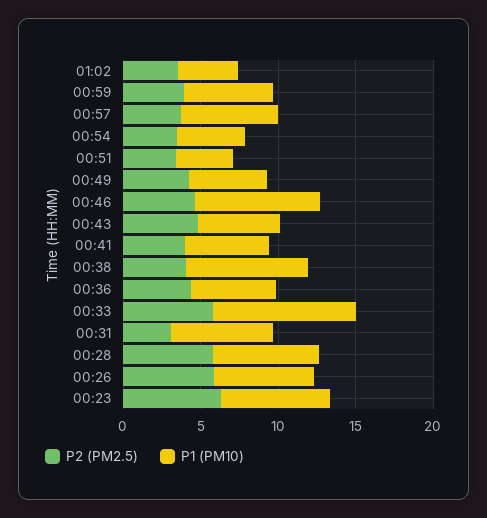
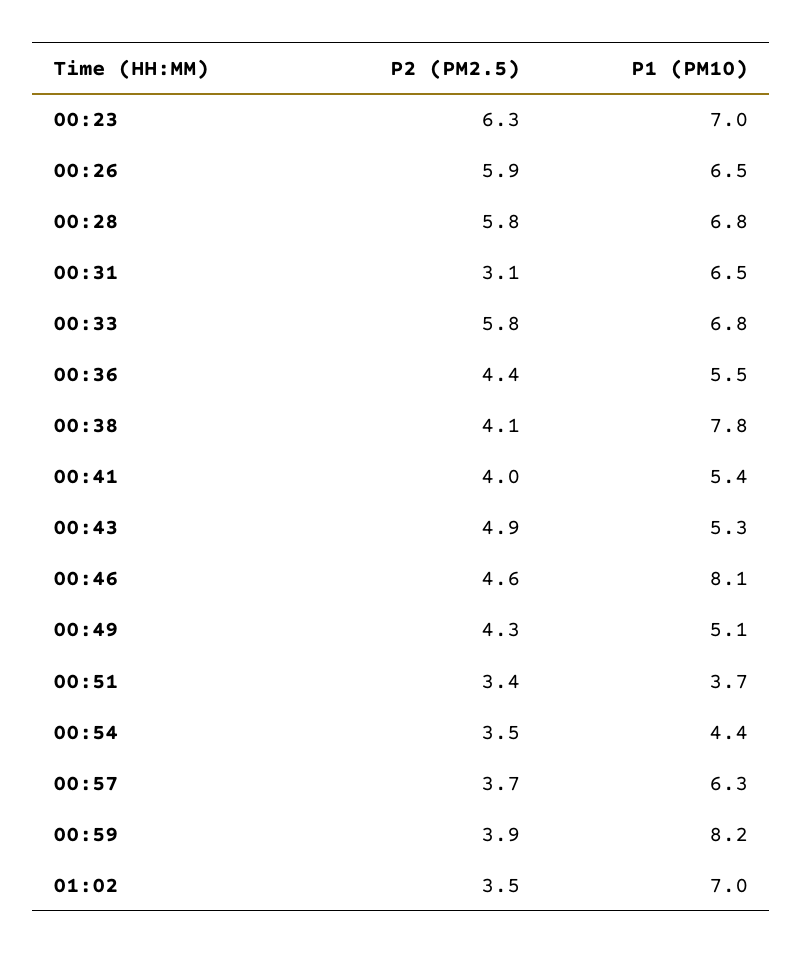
  {
    "P2 (PM2.5)": {
      "01:02": 3.5,
      "00:59": 3.9,
      "00:57": 3.7,
      "00:54": 3.5,
      "00:51": 3.4,
      "00:49": 4.3,
      "00:46": 4.6,
      "00:43": 4.9,
      "00:41": 4,
      "00:38": 4.1,
      "00:36": 4.4,
      "00:33": 5.8,
      "00:31": 3.1,
      "00:28": 5.8,
      "00:26": 5.9,
      "00:23": 6.3
    },
    "P1 (PM10)": {
-     "01:02": 4,
+     "01:02": 7,
-     "00:59": 6,
+     "00:59": 8.2,
      "00:57": 6.3,
      "00:54": 4.4,
      "00:51": 3.7,
      "00:49": 5.1,
      "00:46": 8.1,
      "00:43": 5.3,
      "00:41": 5.4,
      "00:38": 7.8,
      "00:36": 5.5,
-     "00:33": 9,
+     "00:33": 6.8,
      "00:31": 6.5,
      "00:28": 6.8,
      "00:26": 6.5,
      "00:23": 7
    }
  }

